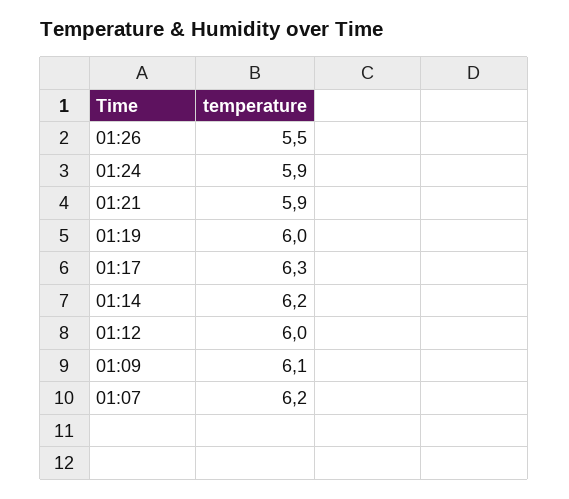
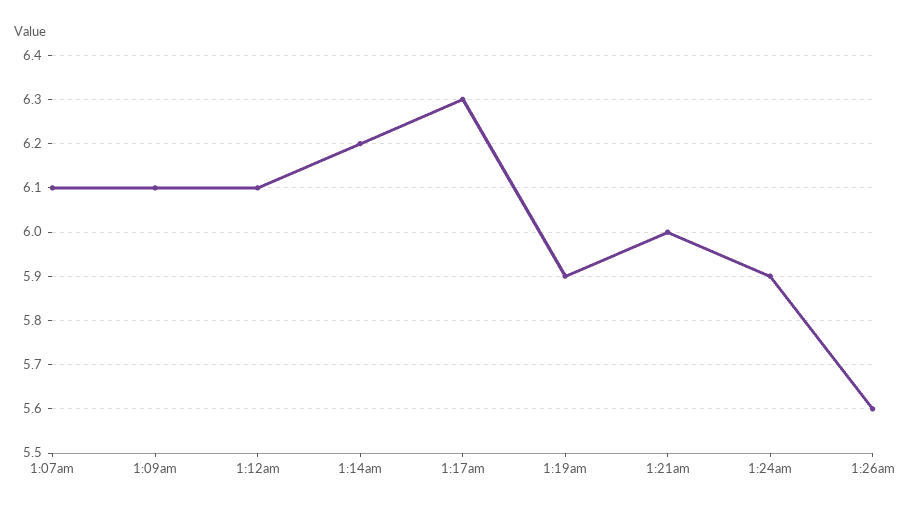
  {
-   "01:26": 5.5,
+   "01:26": 5.6,
    "01:24": 5.9,
-   "01:21": 5.9,
+   "01:21": 6,
-   "01:19": 6,
+   "01:19": 5.9,
    "01:17": 6.3,
    "01:14": 6.2,
-   "01:12": 6,
+   "01:12": 6.1,
    "01:09": 6.1,
-   "01:07": 6.2
+   "01:07": 6.1
  }

